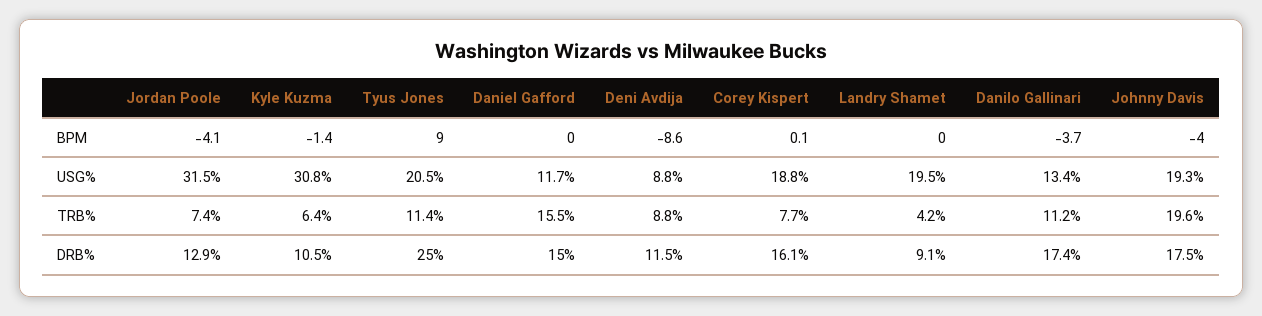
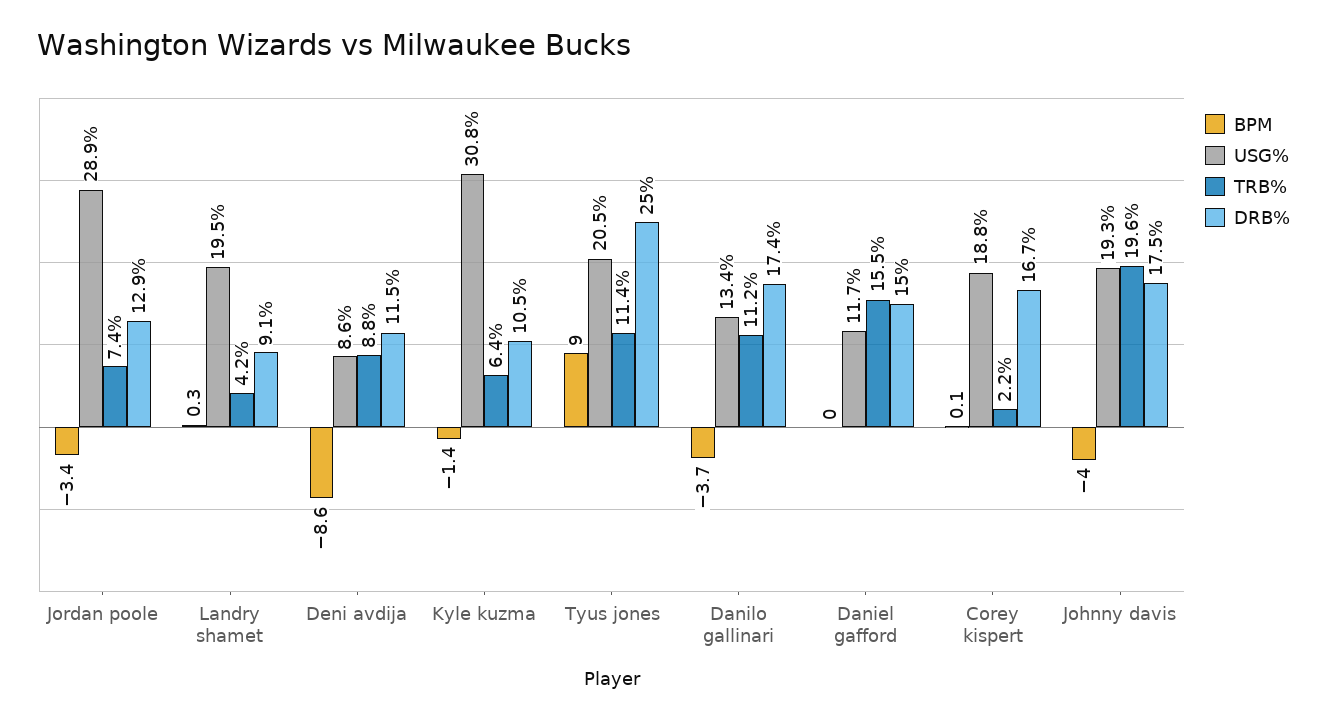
  {
    "BPM": {
-     "Jordan Poole": -4.1,
+     "Jordan Poole": -3.4,
      "Kyle Kuzma": -1.4,
      "Tyus Jones": 9,
      "Daniel Gafford": 0,
      "Deni Avdija": -8.6,
      "Corey Kispert": 0.1,
-     "Landry Shamet": 0,
+     "Landry Shamet": 0.3,
      "Danilo Gallinari": -3.7,
      "Johnny Davis": -4
    },
    "USG%": {
-     "Jordan Poole": 31.5,
+     "Jordan Poole": 28.9,
      "Kyle Kuzma": 30.8,
      "Tyus Jones": 20.5,
      "Daniel Gafford": 11.7,
-     "Deni Avdija": 8.8,
+     "Deni Avdija": 8.6,
      "Corey Kispert": 18.8,
      "Landry Shamet": 19.5,
      "Danilo Gallinari": 13.4,
      "Johnny Davis": 19.3
    },
    "TRB%": {
      "Jordan Poole": 7.4,
      "Kyle Kuzma": 6.4,
      "Tyus Jones": 11.4,
      "Daniel Gafford": 15.5,
      "Deni Avdija": 8.8,
-     "Corey Kispert": 7.7,
+     "Corey Kispert": 2.2,
      "Landry Shamet": 4.2,
      "Danilo Gallinari": 11.2,
      "Johnny Davis": 19.6
    },
    "DRB%": {
      "Jordan Poole": 12.9,
      "Kyle Kuzma": 10.5,
      "Tyus Jones": 25,
      "Daniel Gafford": 15,
      "Deni Avdija": 11.5,
-     "Corey Kispert": 16.1,
+     "Corey Kispert": 16.7,
      "Landry Shamet": 9.1,
      "Danilo Gallinari": 17.4,
      "Johnny Davis": 17.5
    }
  }

